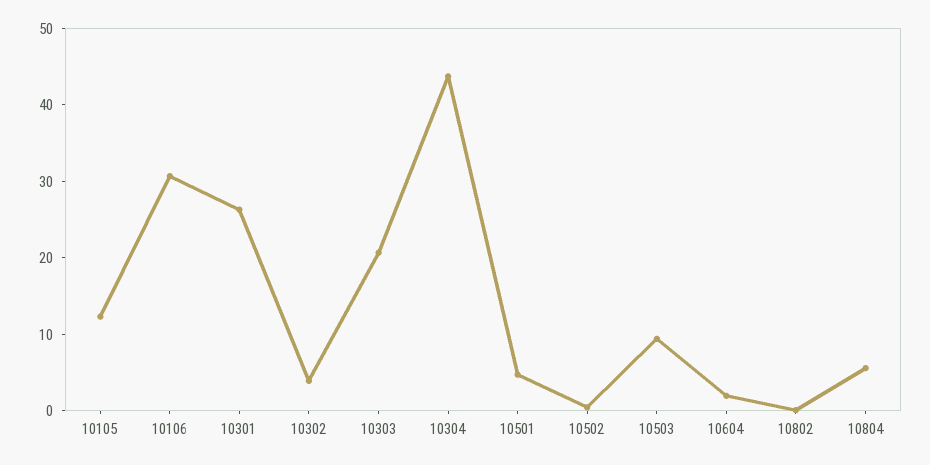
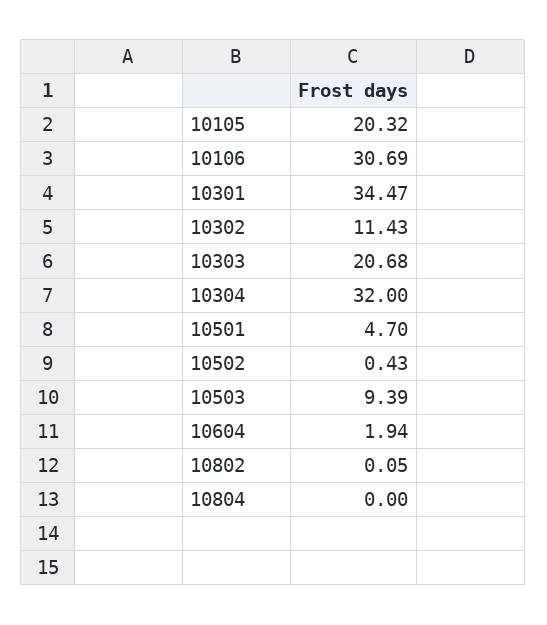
  {
-   "10105": 12,
+   "10105": 20.32,
    "10106": 30.69,
-   "10301": 26,
+   "10301": 34.47,
-   "10302": 4,
+   "10302": 11.43,
    "10303": 20.68,
-   "10304": 44,
+   "10304": 32,
    "10501": 4.7,
    "10502": 0.43,
    "10503": 9.39,
    "10604": 1.94,
    "10802": 0.05,
-   "10804": 6
+   "10804": 0
  }

